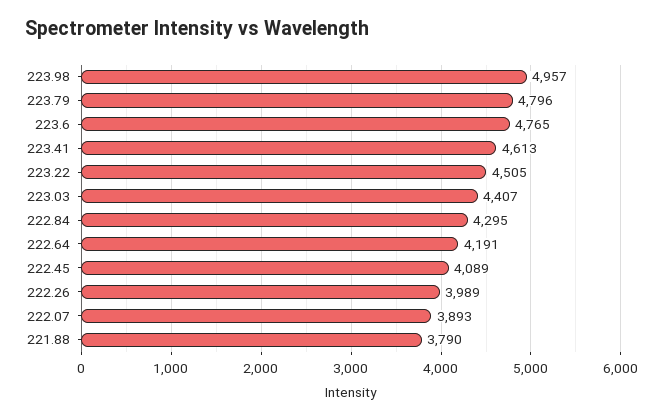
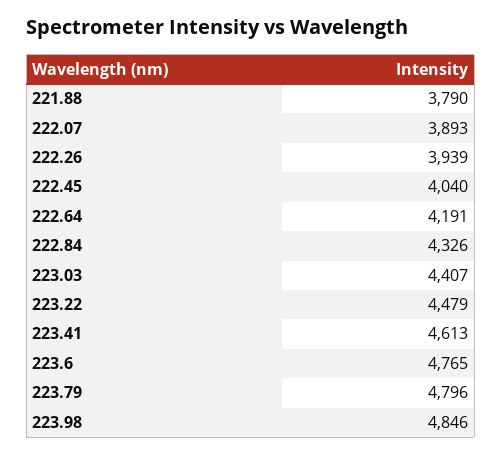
  {
-   "223.98": 4957,
+   "223.98": 4846,
    "223.79": 4796,
    "223.6": 4765,
    "223.41": 4613,
-   "223.22": 4505,
+   "223.22": 4479,
    "223.03": 4407,
-   "222.84": 4295,
+   "222.84": 4326,
    "222.64": 4191,
-   "222.45": 4089,
+   "222.45": 4040,
-   "222.26": 3989,
+   "222.26": 3939,
    "222.07": 3893,
    "221.88": 3790
  }

